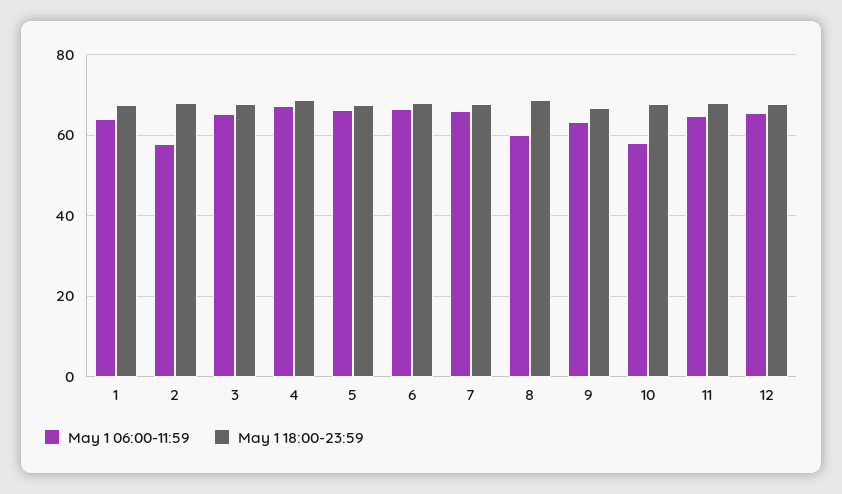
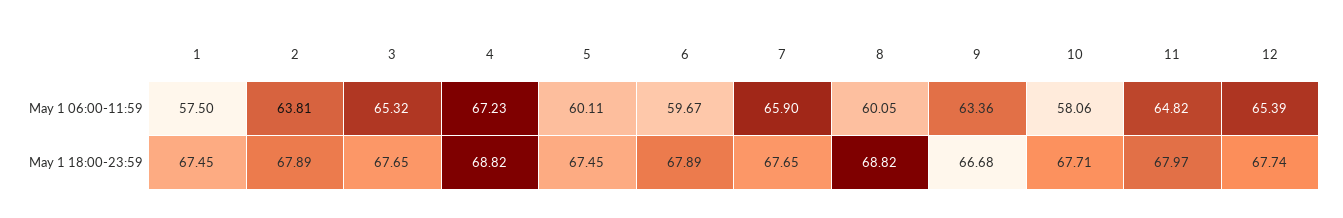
  {
    "May 1 06:00-11:59": {
-     "1": 64,
+     "1": 57.5,
-     "2": 58,
+     "2": 63.81,
      "3": 65.32,
      "4": 67.23,
-     "5": 66,
+     "5": 60.11,
-     "6": 66,
+     "6": 59.67,
      "7": 65.9,
      "8": 60.05,
      "9": 63.36,
      "10": 58.06,
      "11": 64.82,
      "12": 65.39
    },
    "May 1 18:00-23:59": {
      "1": 67.45,
      "2": 67.89,
      "3": 67.65,
      "4": 68.82,
      "5": 67.45,
      "6": 67.89,
      "7": 67.65,
      "8": 68.82,
      "9": 66.68,
      "10": 67.71,
      "11": 67.97,
      "12": 67.74
    }
  }

